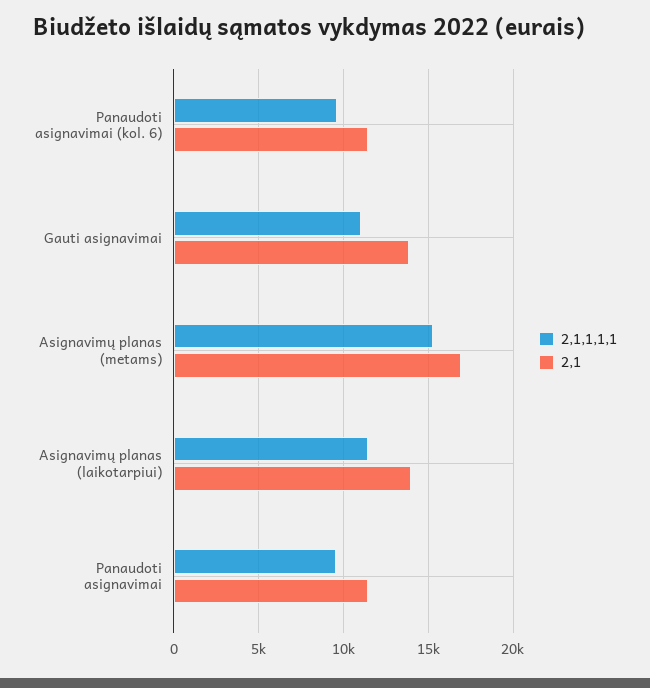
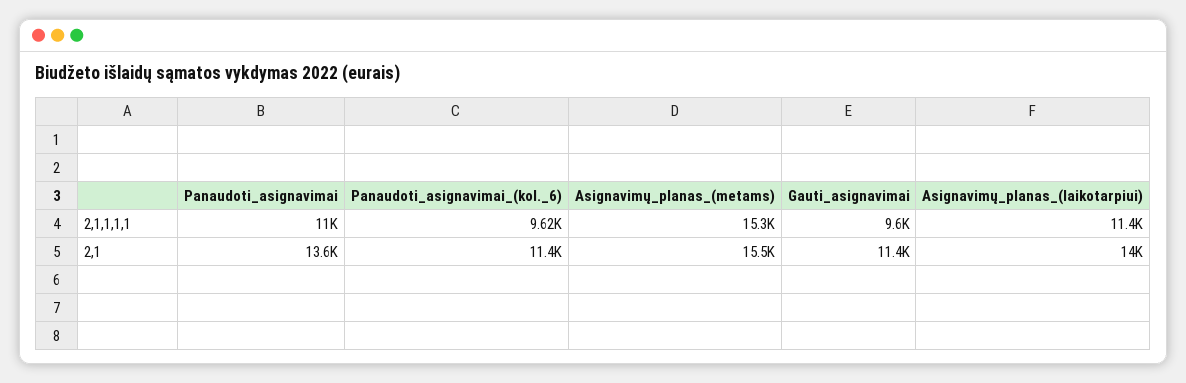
  {
    "2,1,1,1,1": {
      "Panaudoti asignavimai (kol. 6)": 9620,
-     "Gauti asignavimai": 11000,
+     "Gauti asignavimai": 9600,
      "Asignavimų planas (metams)": 15300,
      "Asignavimų planas (laikotarpiui)": 11400,
-     "Panaudoti asignavimai": 9500
+     "Panaudoti asignavimai": 11000
    },
    "2,1": {
      "Panaudoti asignavimai (kol. 6)": 11400,
-     "Gauti asignavimai": 14000,
+     "Gauti asignavimai": 11400,
-     "Asignavimų planas (metams)": 17000,
+     "Asignavimų planas (metams)": 15500,
      "Asignavimų planas (laikotarpiui)": 14000,
-     "Panaudoti asignavimai": 11500
+     "Panaudoti asignavimai": 13600
    }
  }

